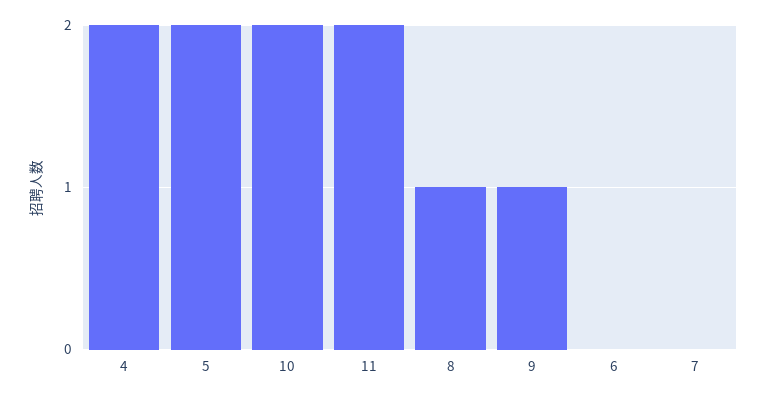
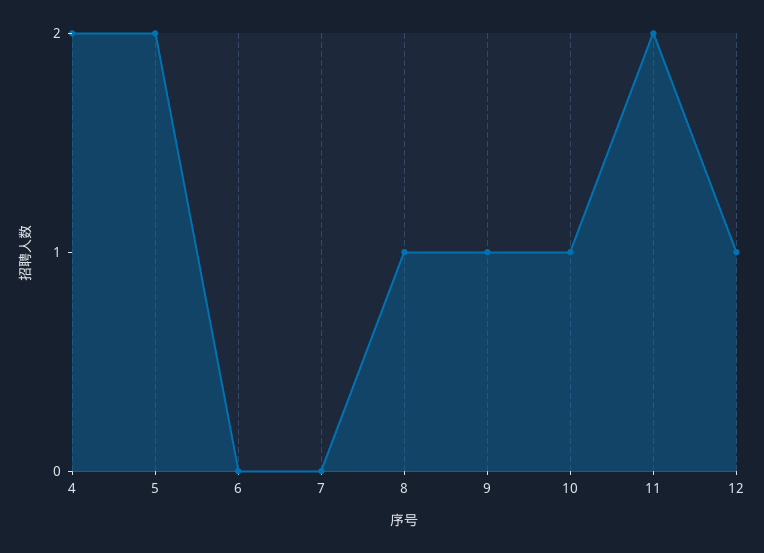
  {
    "4": 2,
    "5": 2,
-   "10": 2,
+   "10": 1,
    "11": 2,
    "8": 1,
    "9": 1,
    "6": 0,
-   "7": 0
+   "7": 0,
+   "12": 1
  }

